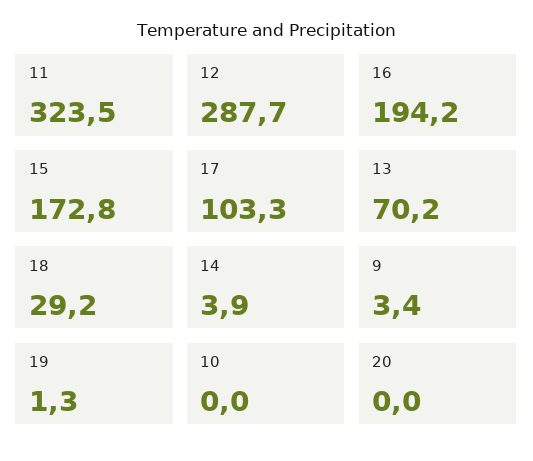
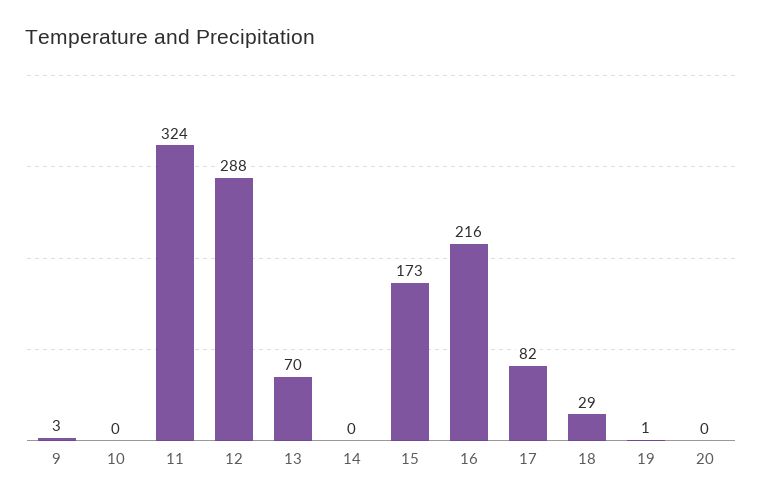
  {
    "11": 323.5,
    "12": 287.7,
-   "16": 194.2,
+   "16": 216,
    "15": 172.8,
-   "17": 103.3,
+   "17": 82,
    "13": 70.2,
    "18": 29.2,
-   "14": 3.9,
+   "14": 0,
    "9": 3.4,
    "19": 1.3,
    "10": 0,
    "20": 0
  }

